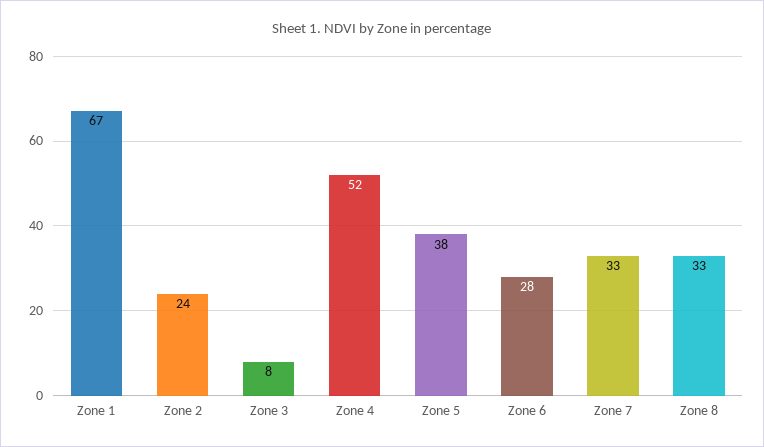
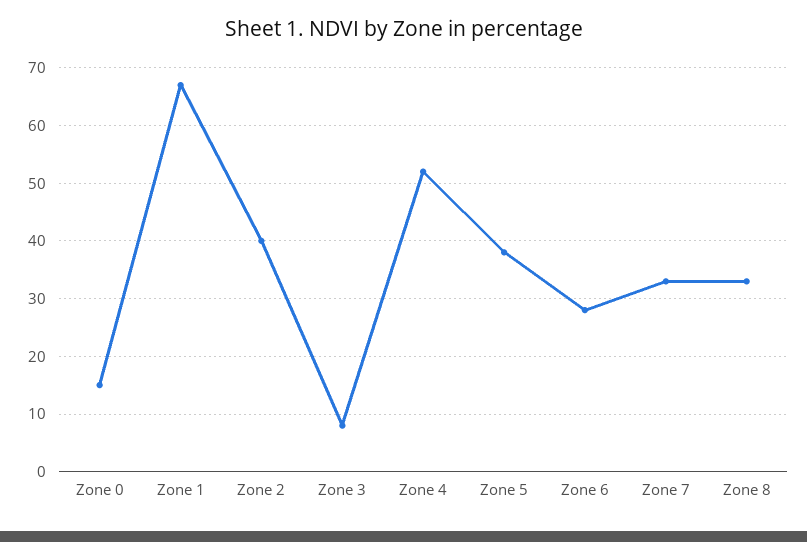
  {
    "Zone 1": 67,
-   "Zone 2": 24,
+   "Zone 2": 40,
    "Zone 3": 8,
    "Zone 4": 52,
    "Zone 5": 38,
    "Zone 6": 28,
    "Zone 7": 33,
-   "Zone 8": 33
+   "Zone 8": 33,
+   "Zone 0": 15
  }

